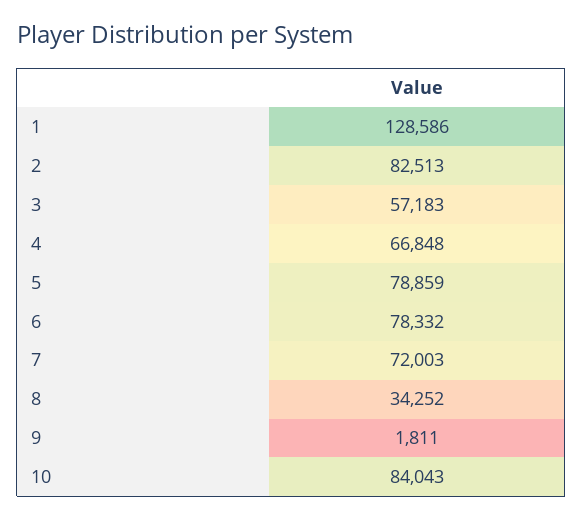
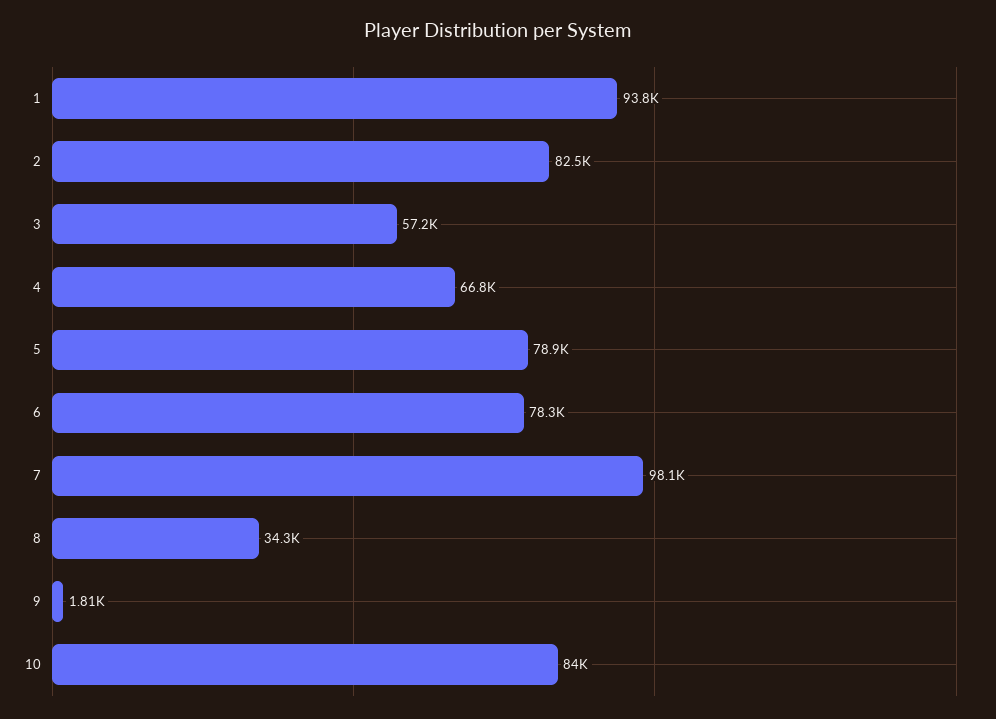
  {
-   "1": 128586,
+   "1": 93800,
    "2": 82513,
    "3": 57183,
    "4": 66848,
    "5": 78859,
    "6": 78332,
-   "7": 72003,
+   "7": 98100,
    "8": 34252,
    "9": 1811,
    "10": 84043
  }

